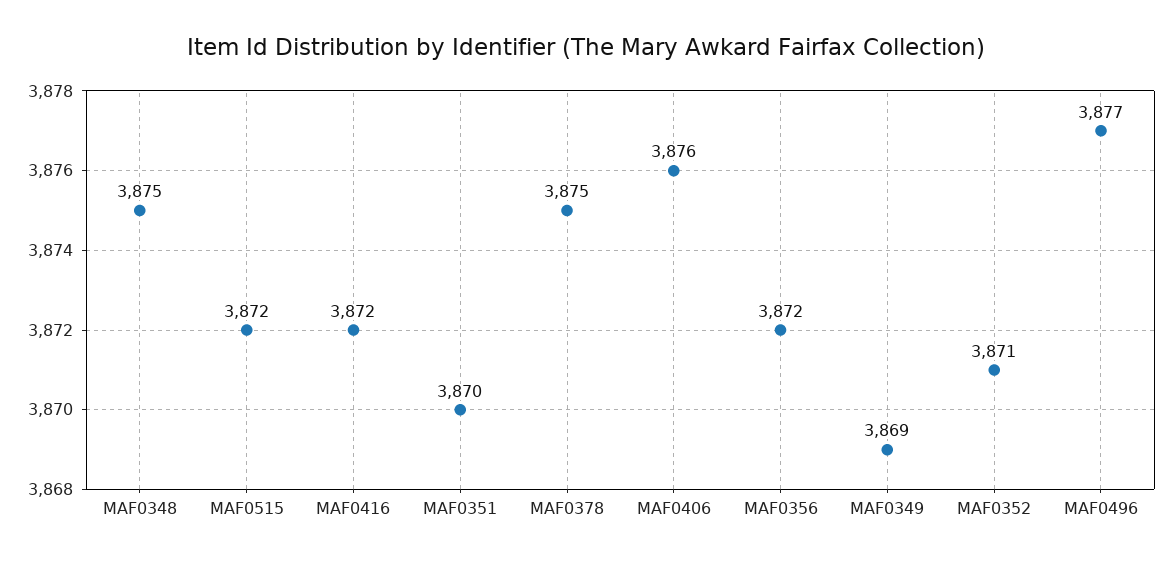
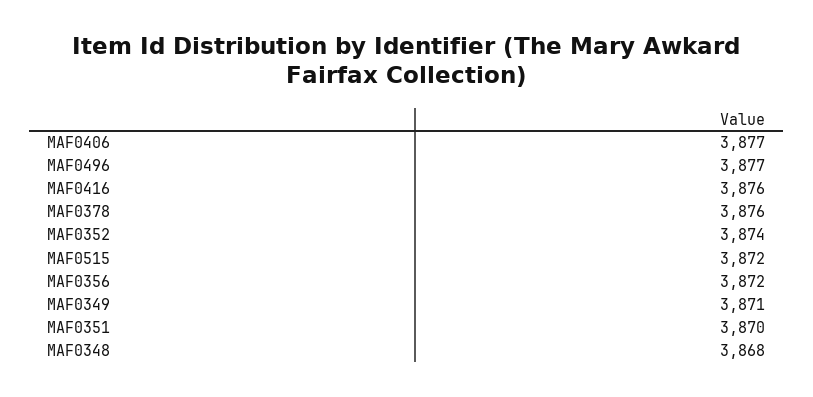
  {
-   "MAF0348": 3875,
+   "MAF0348": 3868,
    "MAF0515": 3872,
-   "MAF0416": 3872,
+   "MAF0416": 3876,
    "MAF0351": 3870,
-   "MAF0378": 3875,
+   "MAF0378": 3876,
-   "MAF0406": 3876,
+   "MAF0406": 3877,
    "MAF0356": 3872,
-   "MAF0349": 3869,
+   "MAF0349": 3871,
-   "MAF0352": 3871,
+   "MAF0352": 3874,
    "MAF0496": 3877
  }

